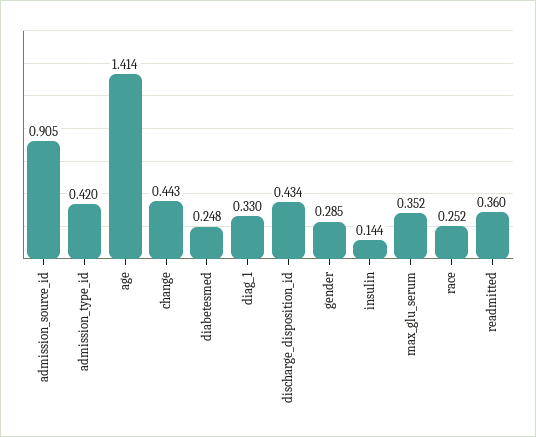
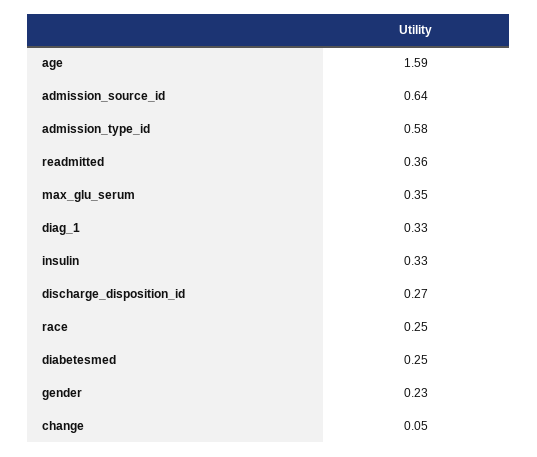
  {
-   "admission_source_id": 0.905,
+   "admission_source_id": 0.64,
-   "admission_type_id": 0.42,
+   "admission_type_id": 0.58,
-   "age": 1.414,
+   "age": 1.59,
-   "change": 0.443,
+   "change": 0.05,
    "diabetesmed": 0.248,
    "diag_1": 0.33,
-   "discharge_disposition_id": 0.434,
+   "discharge_disposition_id": 0.27,
-   "gender": 0.285,
+   "gender": 0.23,
-   "insulin": 0.144,
+   "insulin": 0.33,
    "max_glu_serum": 0.352,
    "race": 0.252,
    "readmitted": 0.36
  }

